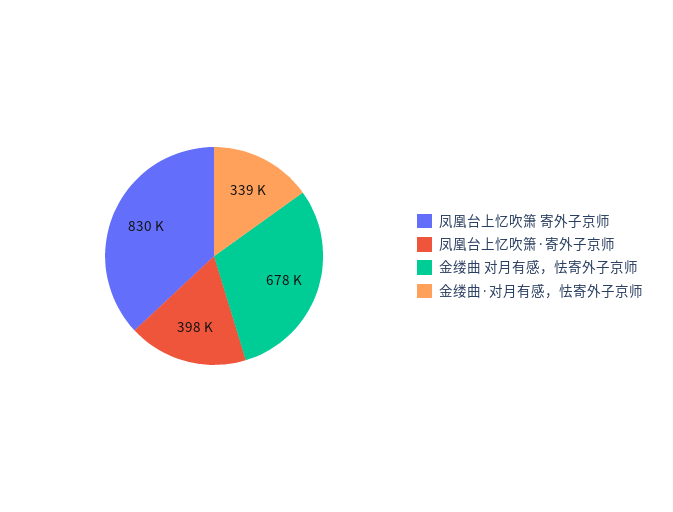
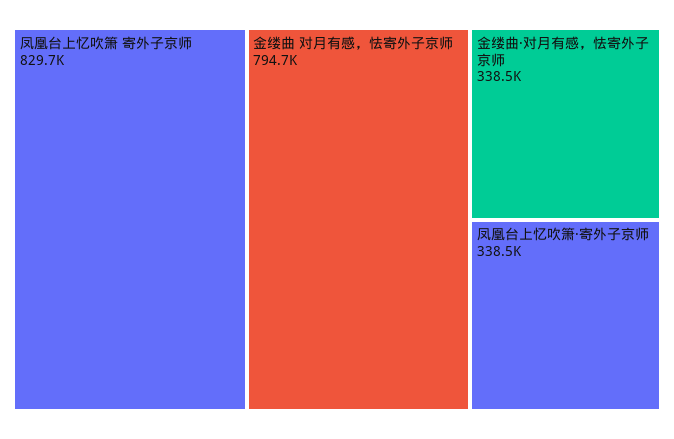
  {
    "凤凰台上忆吹箫 寄外子京师": 829700,
-   "凤凰台上忆吹箫·寄外子京师": 398000,
+   "凤凰台上忆吹箫·寄外子京师": 338500,
-   "金缕曲 对月有感，怯寄外子京师": 678000,
+   "金缕曲 对月有感，怯寄外子京师": 794700,
    "金缕曲·对月有感，怯寄外子京师": 338500
  }

